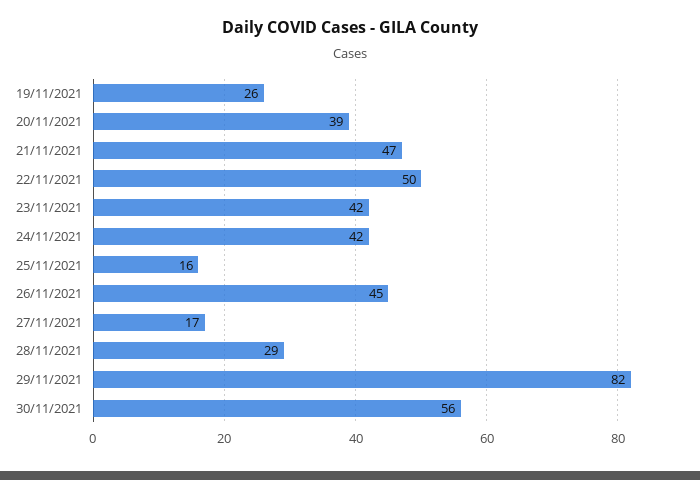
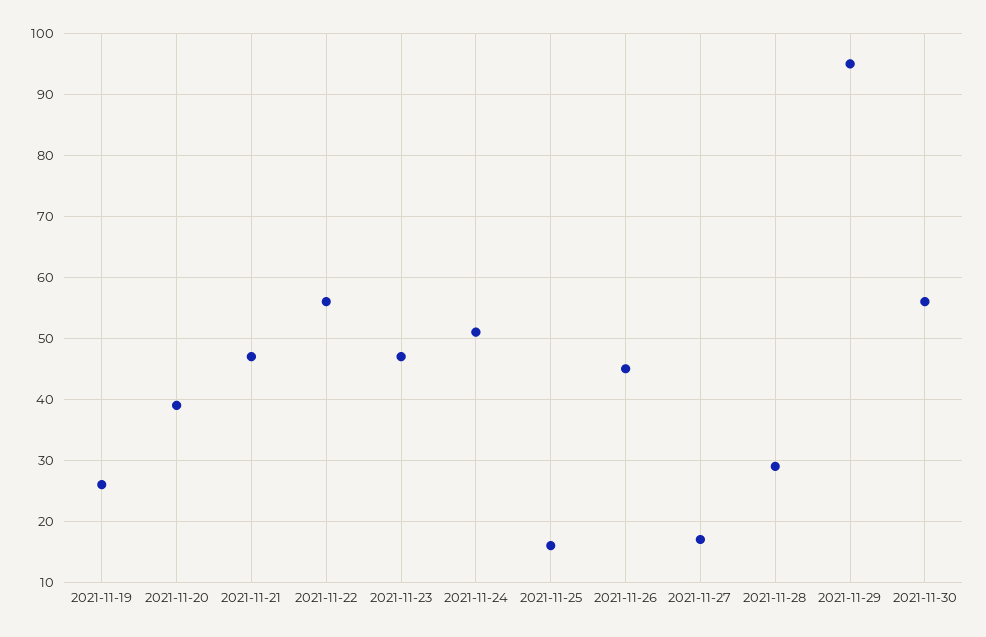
  {
    "19/11/2021": 26,
    "20/11/2021": 39,
    "21/11/2021": 47,
-   "22/11/2021": 50,
+   "22/11/2021": 56,
-   "23/11/2021": 42,
+   "23/11/2021": 47,
-   "24/11/2021": 42,
+   "24/11/2021": 51,
    "25/11/2021": 16,
    "26/11/2021": 45,
    "27/11/2021": 17,
    "28/11/2021": 29,
-   "29/11/2021": 82,
+   "29/11/2021": 95,
    "30/11/2021": 56
  }

